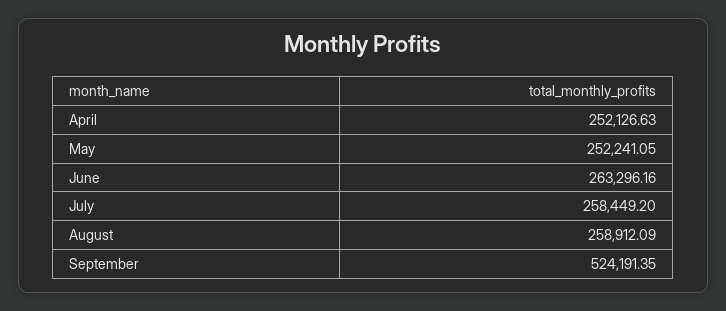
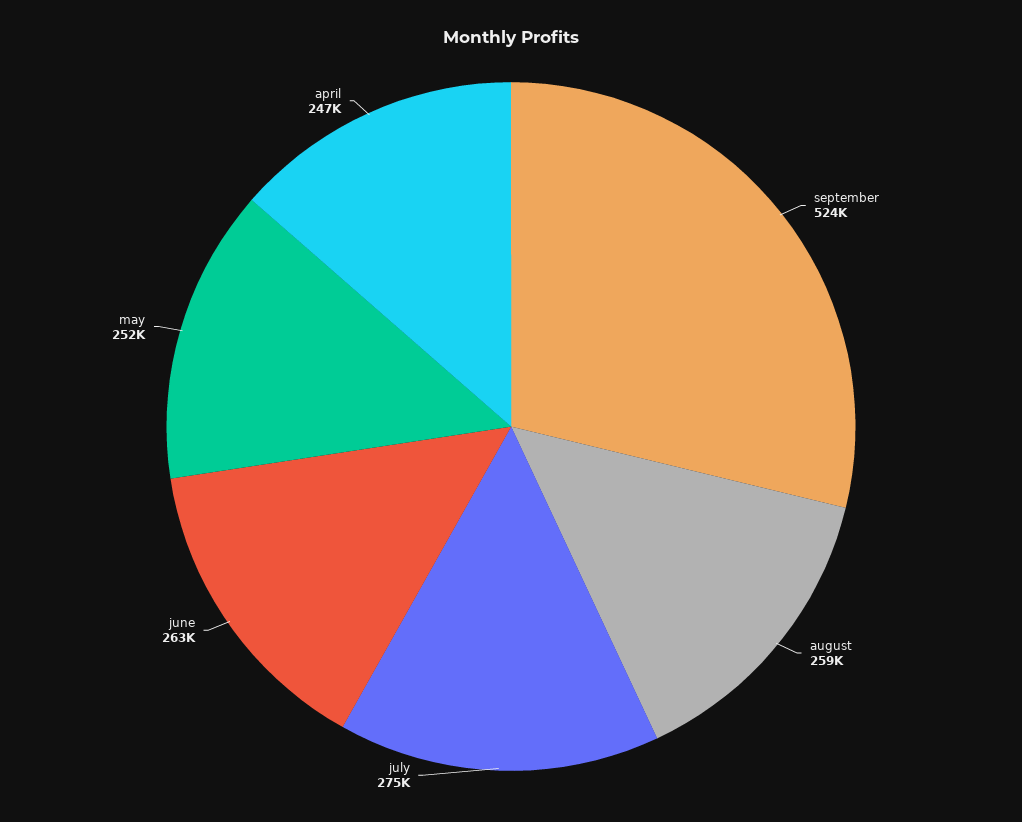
  {
-   "April": 252126.63,
+   "April": 247000,
    "May": 252241.05,
    "June": 263296.16,
-   "July": 258449.2,
+   "July": 275000,
    "August": 258912.09,
    "September": 524191.35
  }

